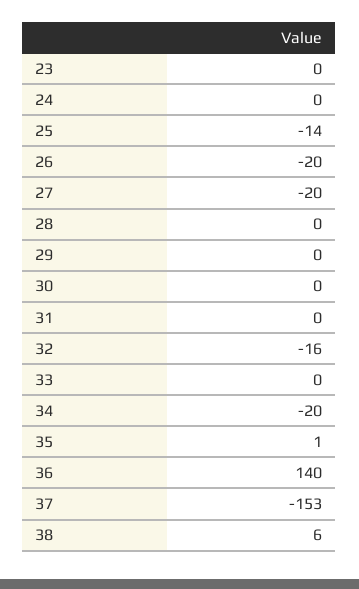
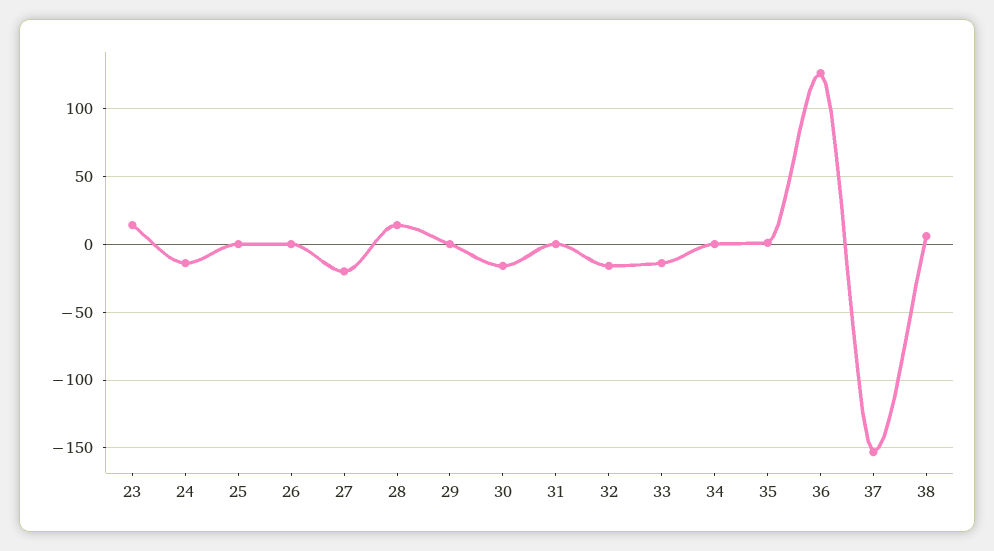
  {
-   "23": 0,
+   "23": 15,
-   "24": 0,
+   "24": -15,
-   "25": -14,
+   "25": 0,
-   "26": -20,
+   "26": 0,
    "27": -20,
-   "28": 0,
+   "28": 15,
    "29": 0,
-   "30": 0,
+   "30": -15,
    "31": 0,
    "32": -16,
-   "33": 0,
+   "33": -15,
-   "34": -20,
+   "34": 0,
    "35": 1,
-   "36": 140,
+   "36": 125,
    "37": -153,
    "38": 6
  }

